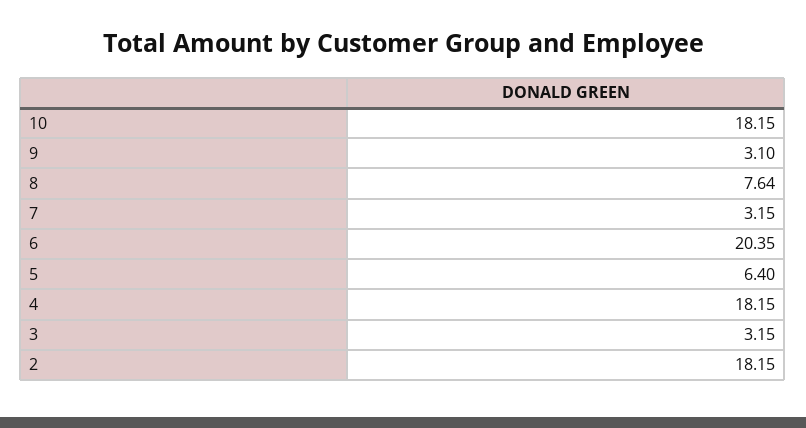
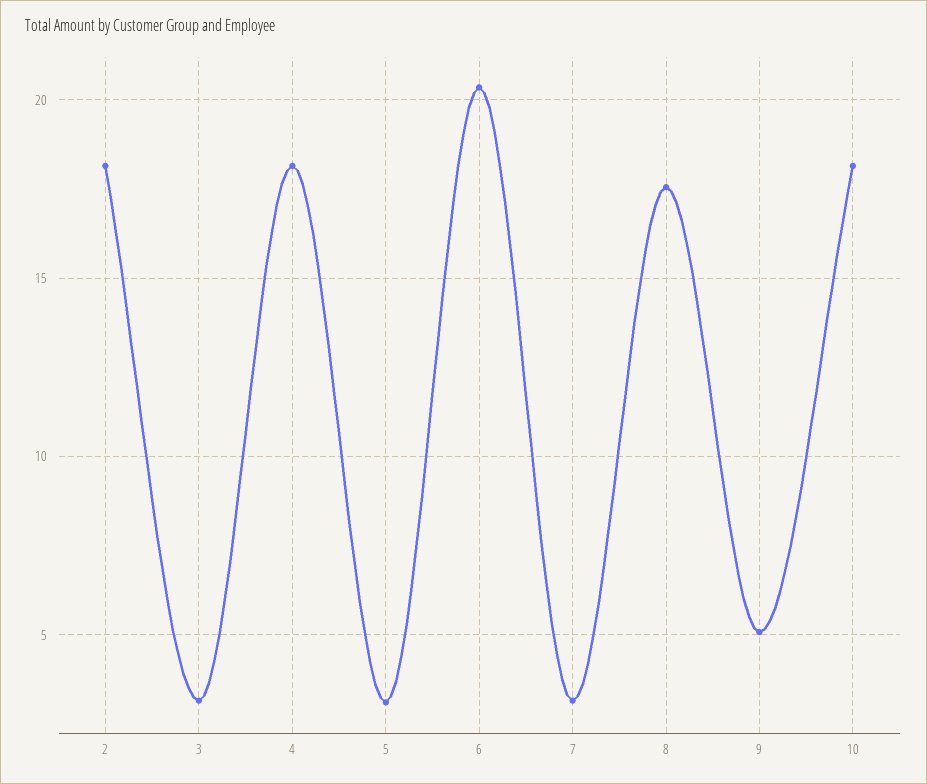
  {
    "10": 18.15,
-   "9": 3.1,
+   "9": 5,
-   "8": 7.64,
+   "8": 17.5,
    "7": 3.15,
    "6": 20.35,
-   "5": 6.4,
+   "5": 3,
    "4": 18.15,
    "3": 3.15,
    "2": 18.15
  }

